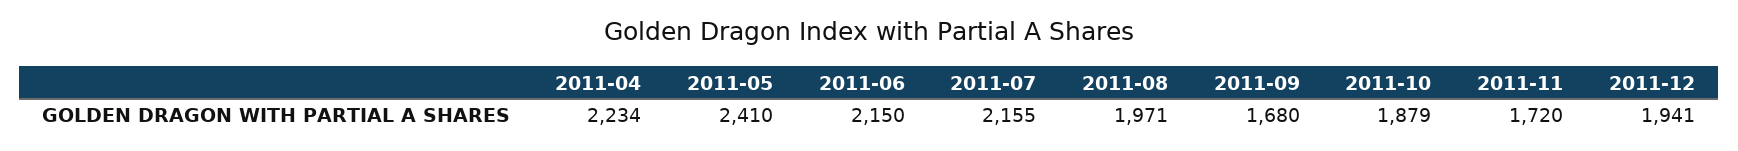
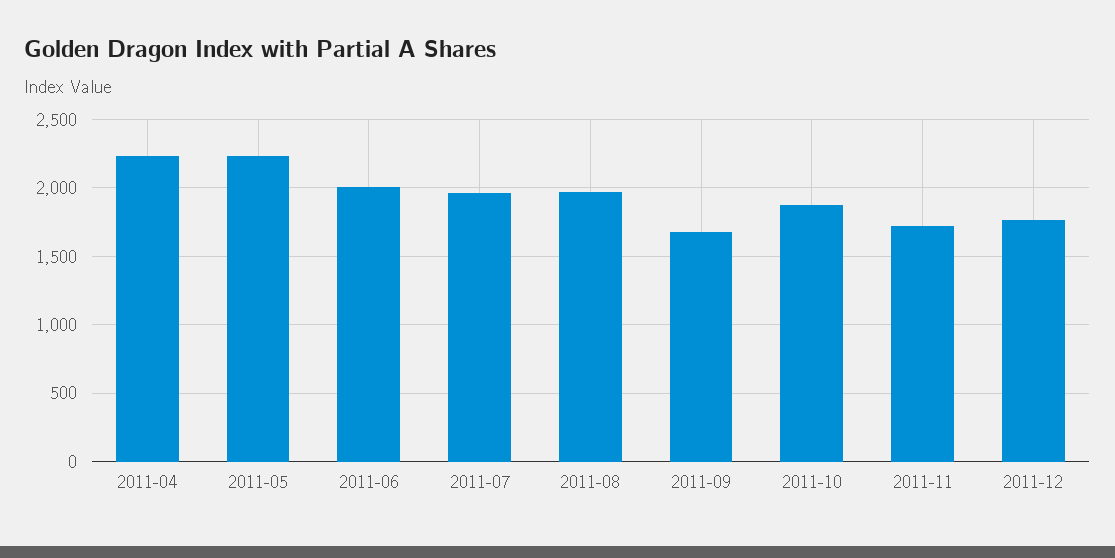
  {
    "2011-04": 2234,
-   "2011-05": 2410,
+   "2011-05": 2250,
-   "2011-06": 2150,
+   "2011-06": 2000,
-   "2011-07": 2155,
+   "2011-07": 1950,
    "2011-08": 1971,
    "2011-09": 1680,
    "2011-10": 1879,
    "2011-11": 1720,
-   "2011-12": 1941
+   "2011-12": 1750
  }

